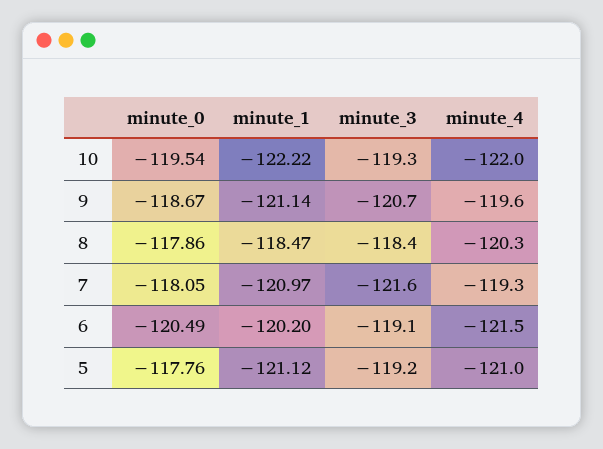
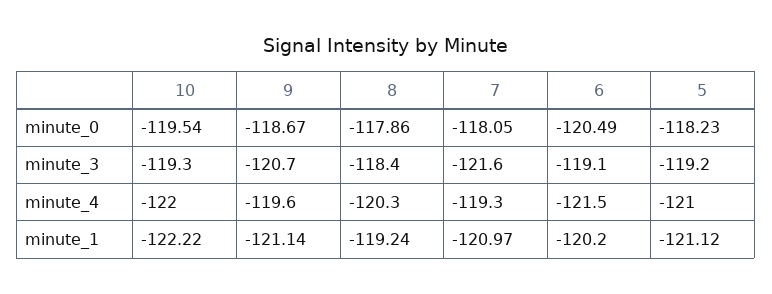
  {
    "minute_0": {
      "10": -119.54,
      "9": -118.67,
      "8": -117.86,
      "7": -118.05,
      "6": -120.49,
-     "5": -117.76
+     "5": -118.23
    },
    "minute_1": {
      "10": -122.22,
      "9": -121.14,
-     "8": -118.47,
+     "8": -119.24,
      "7": -120.97,
      "6": -120.2,
      "5": -121.12
    },
    "minute_3": {
      "10": -119.3,
      "9": -120.7,
      "8": -118.4,
      "7": -121.6,
      "6": -119.1,
      "5": -119.2
    },
    "minute_4": {
      "10": -122,
      "9": -119.6,
      "8": -120.3,
      "7": -119.3,
      "6": -121.5,
      "5": -121
    }
  }

